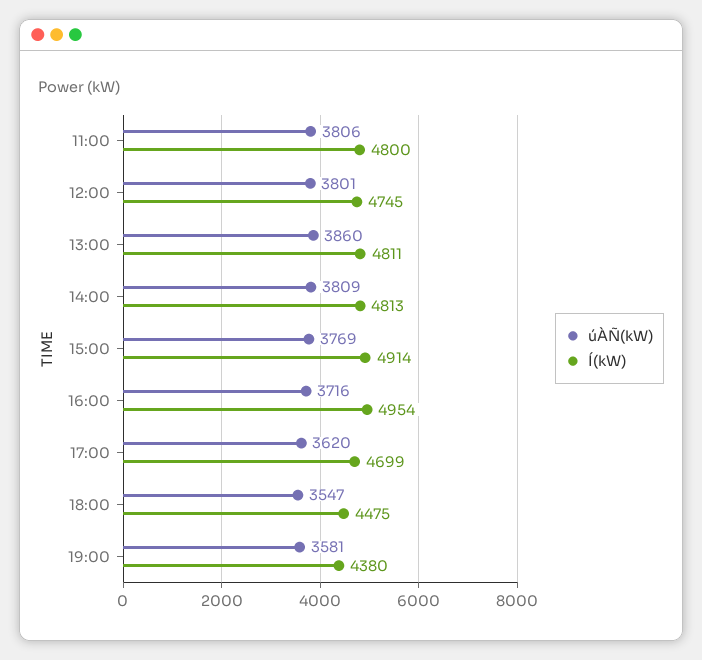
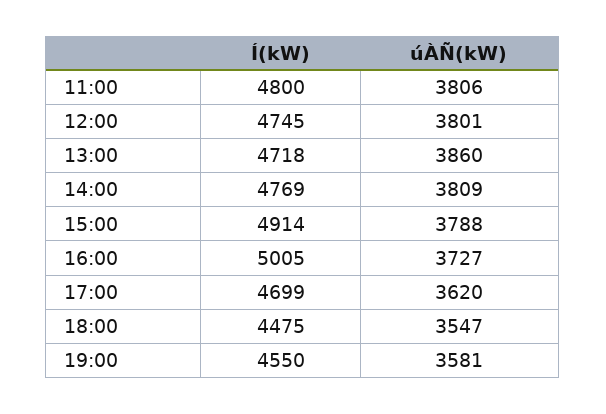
  {
    "úÀÑ(kW)": {
      "11:00": 3806,
      "12:00": 3801,
      "13:00": 3860,
      "14:00": 3809,
-     "15:00": 3769,
+     "15:00": 3788,
-     "16:00": 3716,
+     "16:00": 3727,
      "17:00": 3620,
      "18:00": 3547,
      "19:00": 3581
    },
    "Í(kW)": {
      "11:00": 4800,
      "12:00": 4745,
-     "13:00": 4811,
+     "13:00": 4718,
-     "14:00": 4813,
+     "14:00": 4769,
      "15:00": 4914,
-     "16:00": 4954,
+     "16:00": 5005,
      "17:00": 4699,
      "18:00": 4475,
-     "19:00": 4380
+     "19:00": 4550
    }
  }

